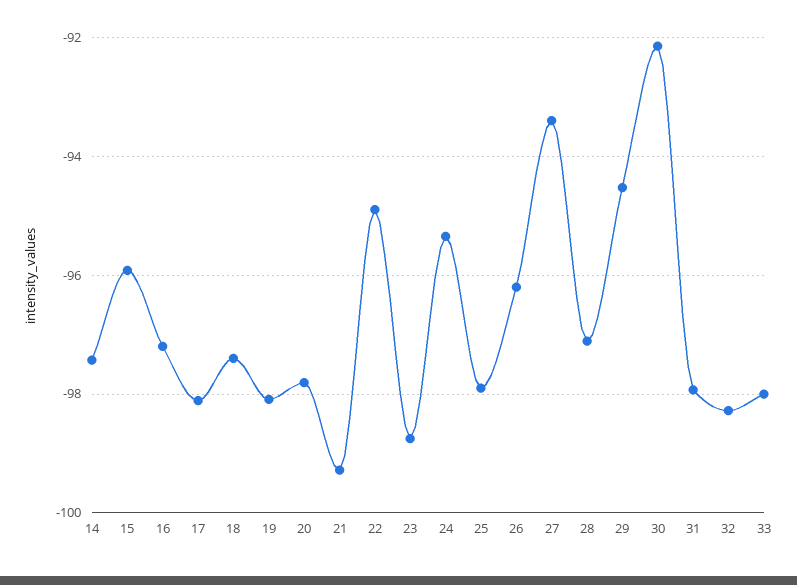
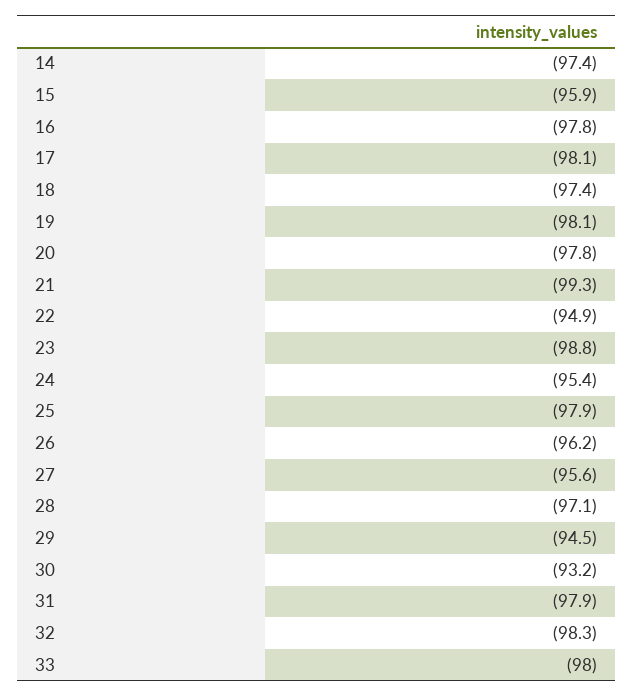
  {
    "14": -97.4,
    "15": -95.9,
-   "16": -97.2,
+   "16": -97.8,
    "17": -98.1,
    "18": -97.4,
    "19": -98.1,
    "20": -97.8,
    "21": -99.3,
    "22": -94.9,
    "23": -98.8,
    "24": -95.4,
    "25": -97.9,
    "26": -96.2,
-   "27": -93.4,
+   "27": -95.6,
    "28": -97.1,
    "29": -94.5,
-   "30": -92.2,
+   "30": -93.2,
    "31": -97.9,
    "32": -98.3,
    "33": -98
  }

